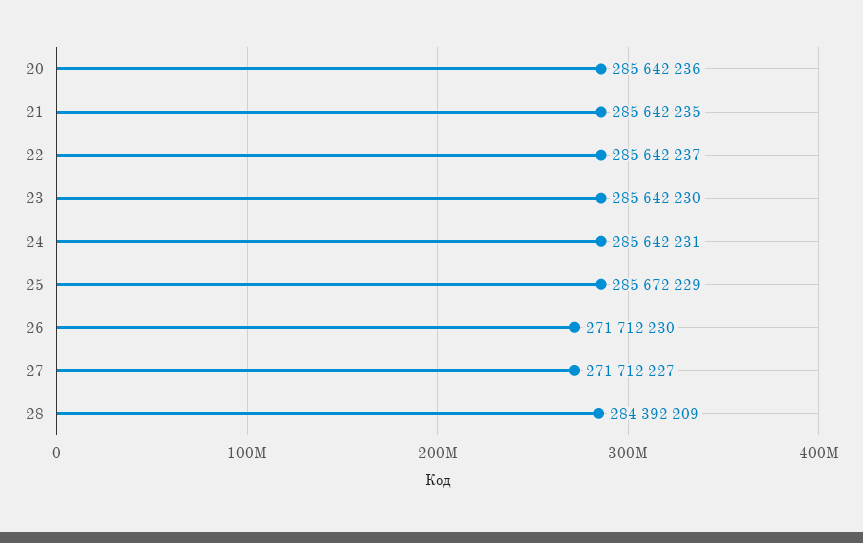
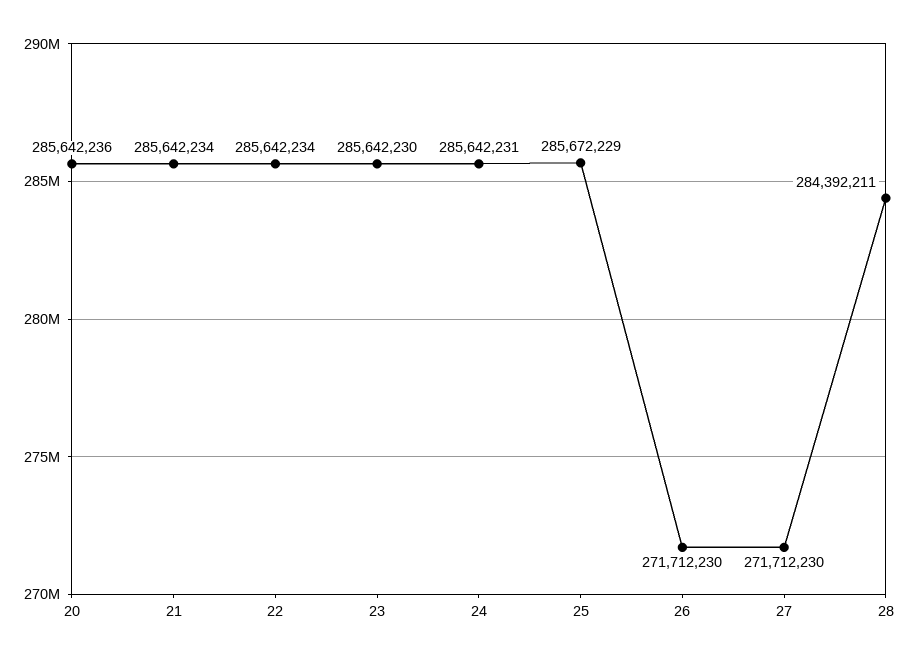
  {
    "20": 285642236,
-   "21": 285642235,
+   "21": 285642234,
-   "22": 285642237,
+   "22": 285642234,
    "23": 285642230,
    "24": 285642231,
    "25": 285672229,
    "26": 271712230,
-   "27": 271712227,
+   "27": 271712230,
-   "28": 284392209
+   "28": 284392211
  }

